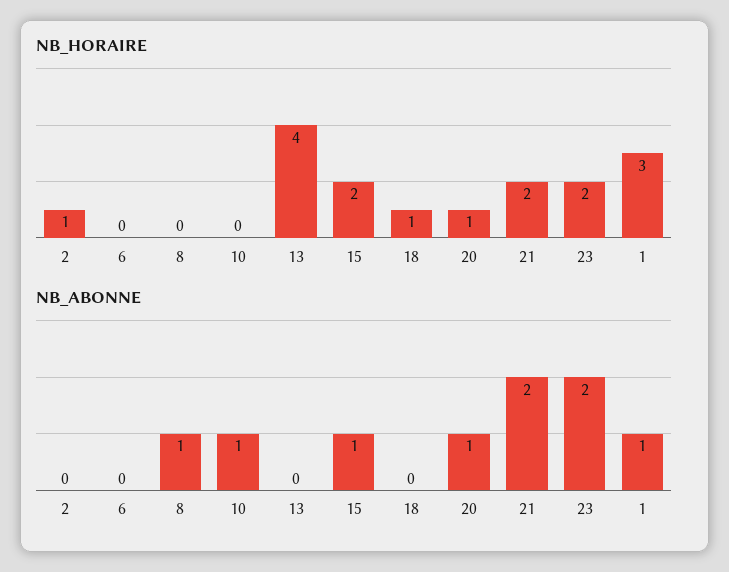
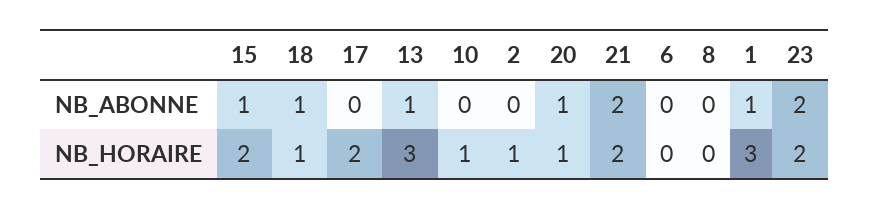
  {
    "NB_HORAIRE": {
      "2": 1,
      "6": 0,
      "8": 0,
-     "10": 0,
+     "10": 1,
-     "13": 4,
+     "13": 3,
      "15": 2,
      "18": 1,
      "20": 1,
      "21": 2,
      "23": 2,
-     "1": 3
+     "1": 3,
+     "17": 2
    },
    "NB_ABONNE": {
      "2": 0,
      "6": 0,
-     "8": 1,
+     "8": 0,
-     "10": 1,
+     "10": 0,
-     "13": 0,
+     "13": 1,
      "15": 1,
-     "18": 0,
+     "18": 1,
      "20": 1,
      "21": 2,
      "23": 2,
-     "1": 1
+     "1": 1,
+     "17": 0
    }
  }

